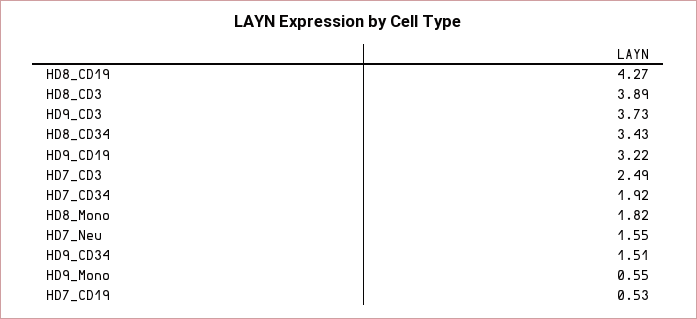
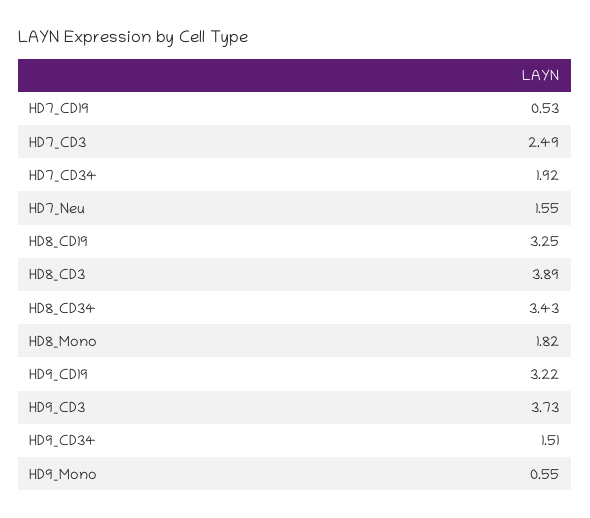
  {
-   "HD8_CD19": 4.27,
+   "HD8_CD19": 3.25,
    "HD8_CD3": 3.89,
    "HD9_CD3": 3.73,
    "HD8_CD34": 3.43,
    "HD9_CD19": 3.22,
    "HD7_CD3": 2.49,
    "HD7_CD34": 1.92,
    "HD8_Mono": 1.82,
    "HD7_Neu": 1.55,
    "HD9_CD34": 1.51,
    "HD9_Mono": 0.55,
    "HD7_CD19": 0.53
  }

